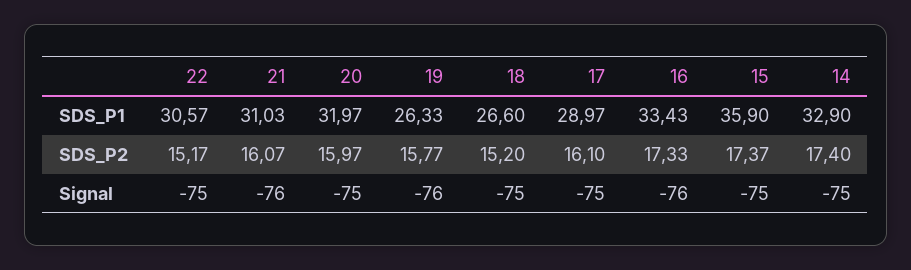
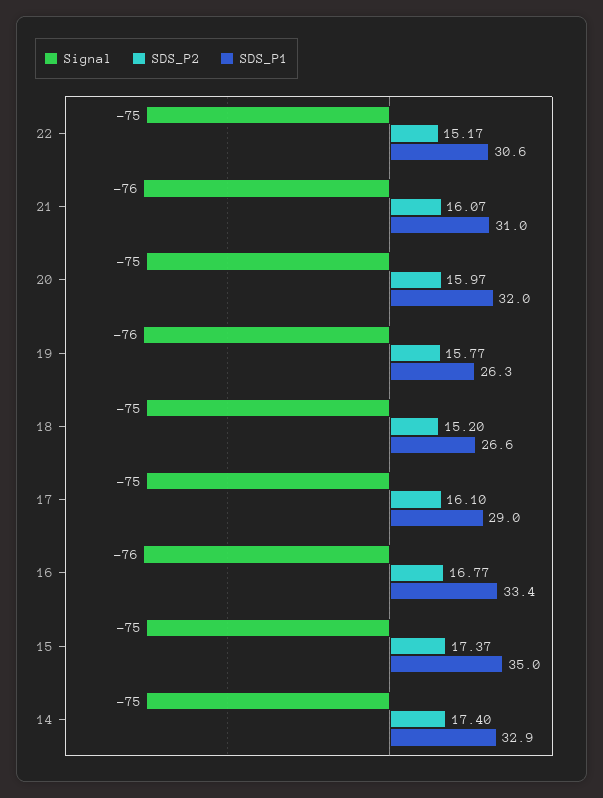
  {
    "SDS_P1": {
      "22": 30.57,
      "21": 31.03,
      "20": 31.97,
      "19": 26.33,
      "18": 26.6,
      "17": 28.97,
      "16": 33.43,
-     "15": 35.9,
+     "15": 35,
      "14": 32.9
    },
    "SDS_P2": {
      "22": 15.17,
      "21": 16.07,
      "20": 15.97,
      "19": 15.77,
      "18": 15.2,
      "17": 16.1,
-     "16": 17.33,
+     "16": 16.77,
      "15": 17.37,
      "14": 17.4
    },
    "Signal": {
      "22": -75,
      "21": -76,
      "20": -75,
      "19": -76,
      "18": -75,
      "17": -75,
      "16": -76,
      "15": -75,
      "14": -75
    }
  }

